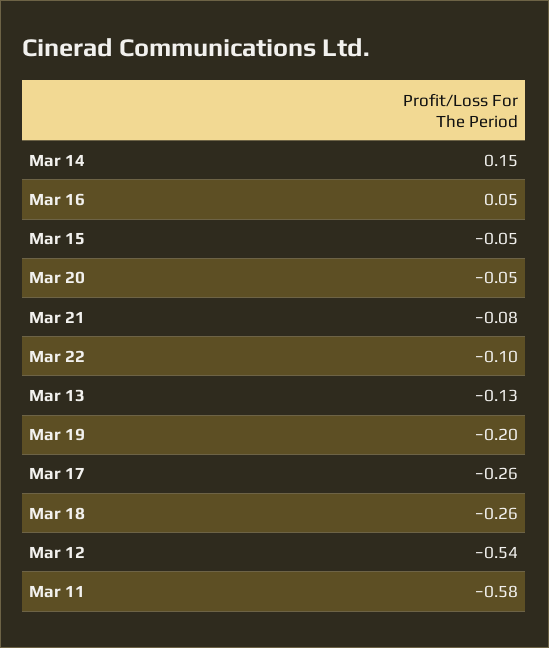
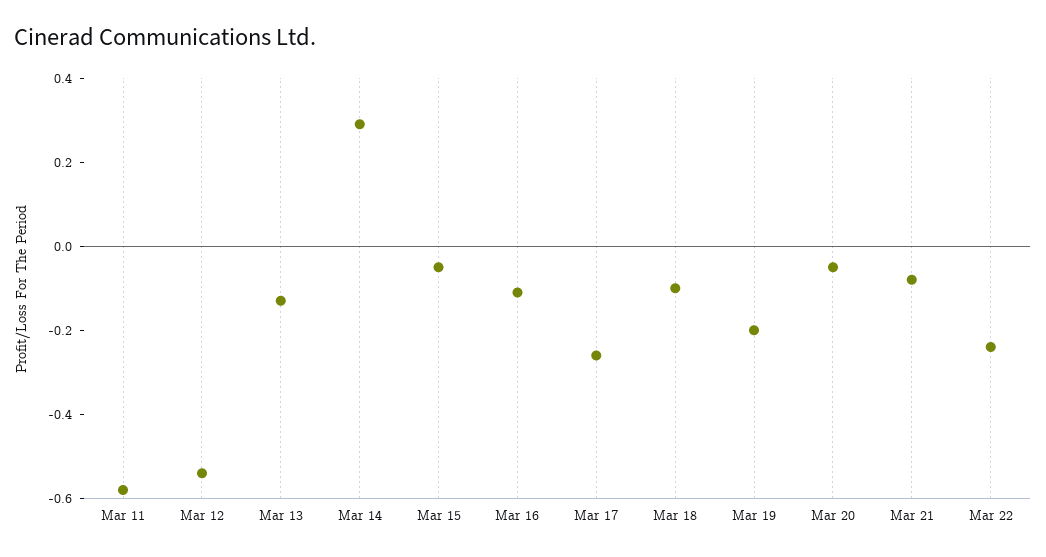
  {
-   "Mar 14": 0.15,
+   "Mar 14": 0.3,
-   "Mar 16": 0.05,
+   "Mar 16": -0.1,
    "Mar 15": -0.05,
    "Mar 20": -0.05,
    "Mar 21": -0.08,
-   "Mar 22": -0.1,
+   "Mar 22": -0.25,
    "Mar 13": -0.13,
    "Mar 19": -0.2,
    "Mar 17": -0.26,
-   "Mar 18": -0.26,
+   "Mar 18": -0.1,
    "Mar 12": -0.54,
    "Mar 11": -0.58
  }

